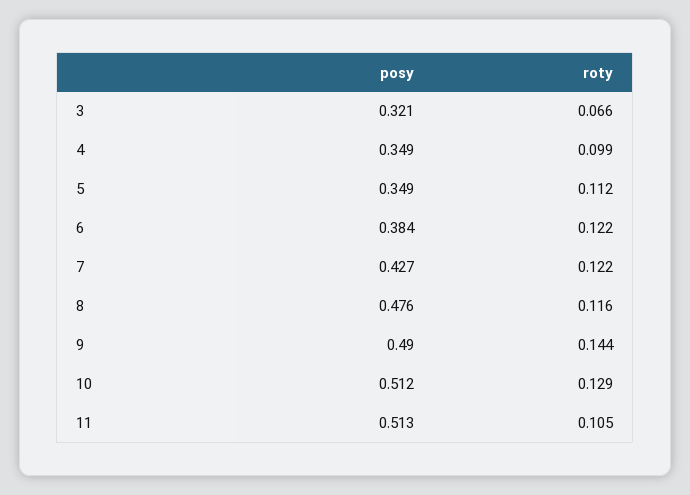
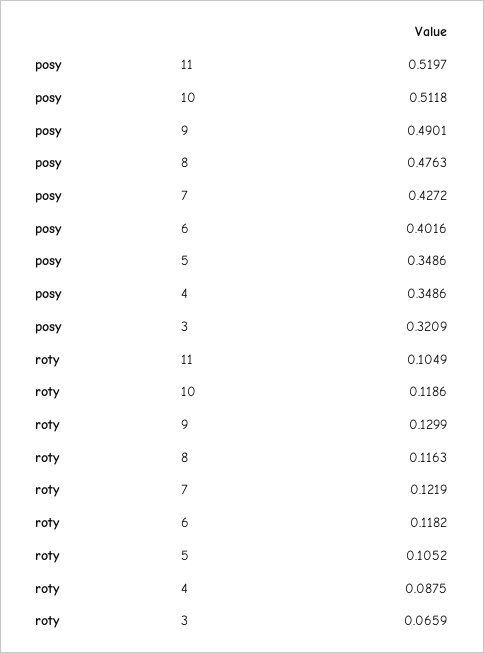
  {
    "posy": {
      "3": 0.3209,
      "4": 0.3486,
      "5": 0.3486,
-     "6": 0.384,
+     "6": 0.4016,
      "7": 0.4272,
      "8": 0.4763,
      "9": 0.4901,
      "10": 0.5118,
-     "11": 0.513
+     "11": 0.5197
    },
    "roty": {
      "3": 0.0659,
-     "4": 0.099,
+     "4": 0.0875,
-     "5": 0.112,
+     "5": 0.1052,
-     "6": 0.122,
+     "6": 0.1182,
      "7": 0.1219,
      "8": 0.1163,
-     "9": 0.144,
+     "9": 0.1299,
-     "10": 0.129,
+     "10": 0.1186,
      "11": 0.1049
    }
  }

